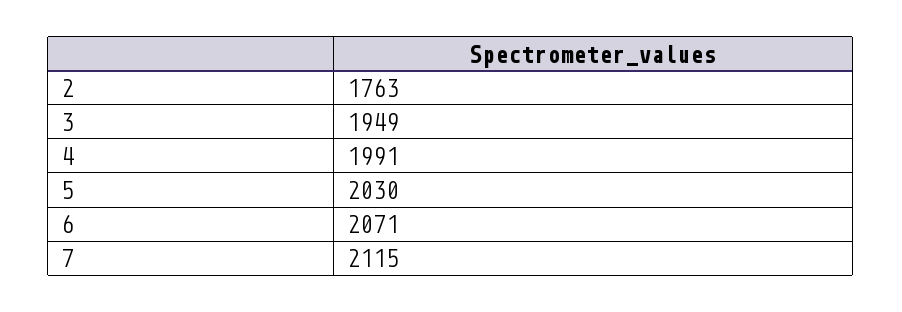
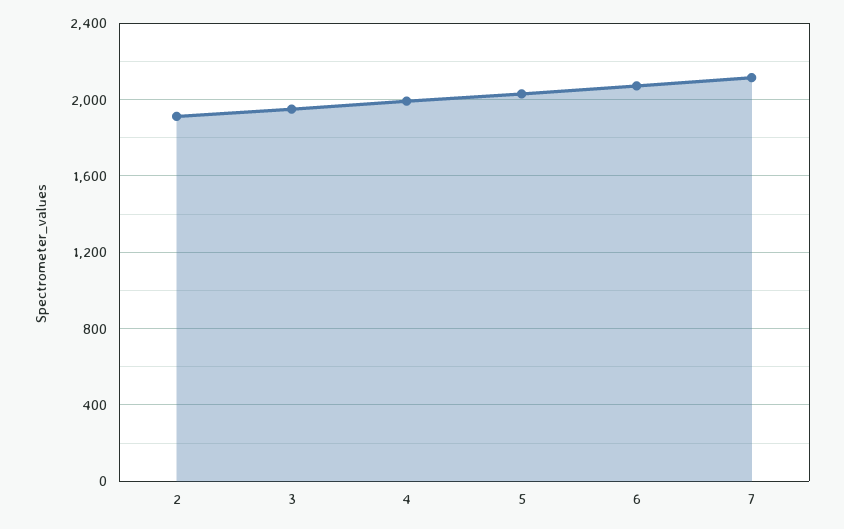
  {
-   "2": 1763,
+   "2": 1900,
    "3": 1949,
    "4": 1991,
    "5": 2030,
    "6": 2071,
    "7": 2115
  }

